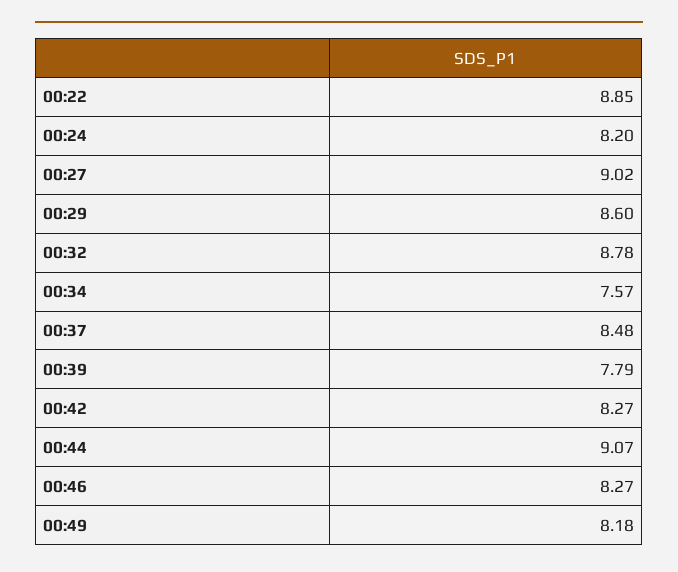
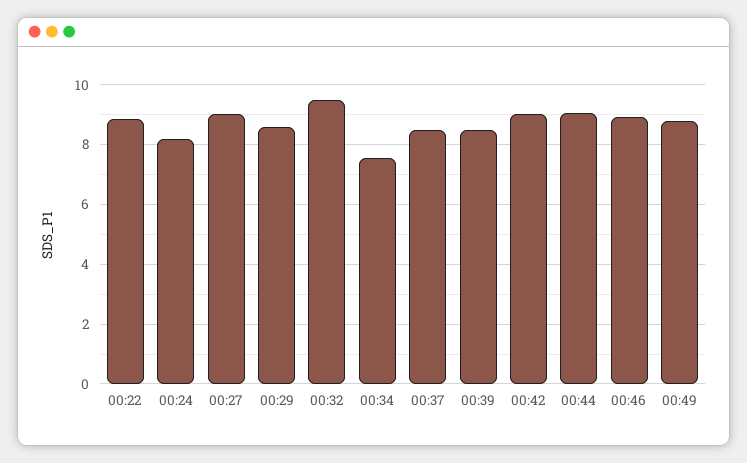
  {
    "00:22": 8.85,
    "00:24": 8.2,
    "00:27": 9.02,
    "00:29": 8.6,
-   "00:32": 8.78,
+   "00:32": 9.5,
    "00:34": 7.57,
    "00:37": 8.48,
-   "00:39": 7.79,
+   "00:39": 8.5,
-   "00:42": 8.27,
+   "00:42": 9,
    "00:44": 9.07,
-   "00:46": 8.27,
+   "00:46": 9,
-   "00:49": 8.18
+   "00:49": 8.75
  }

